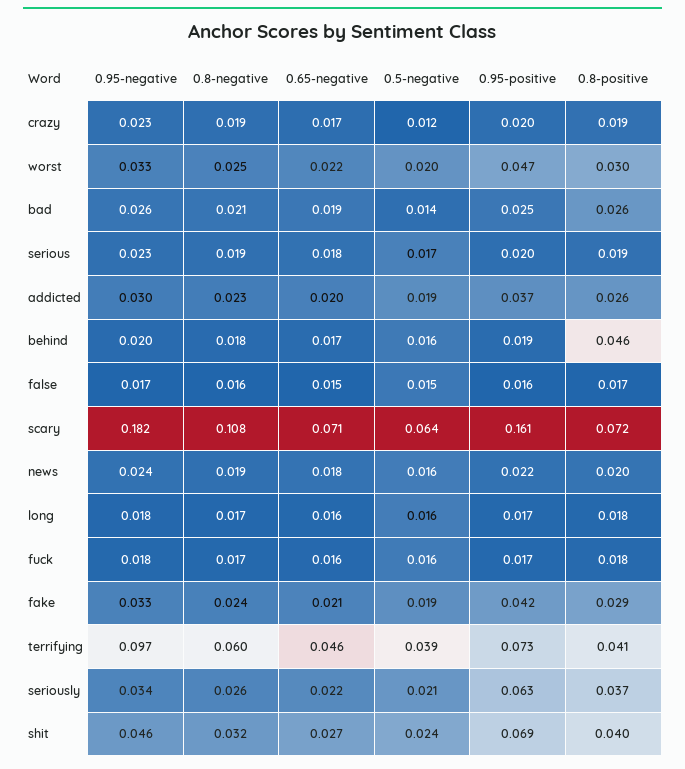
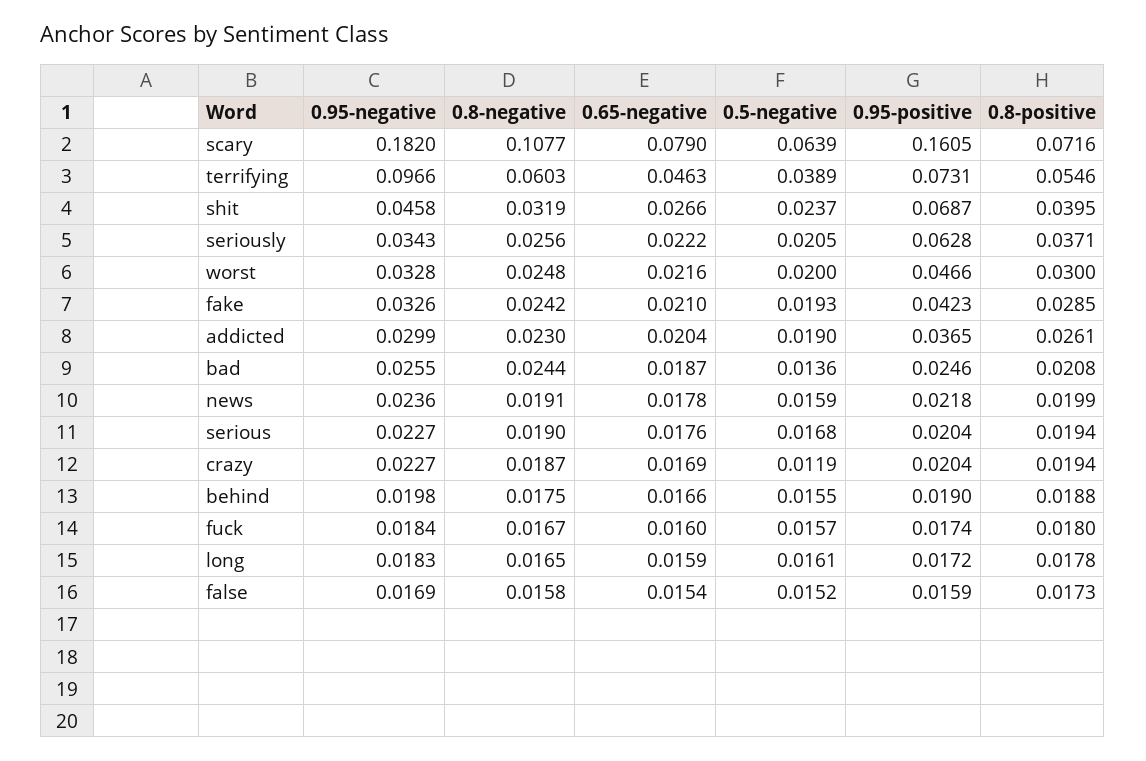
  {
    "0.95-negative": {
      "crazy": 0.0227,
      "worst": 0.0328,
      "bad": 0.0255,
      "serious": 0.0227,
      "addicted": 0.0299,
      "behind": 0.0198,
      "false": 0.0169,
      "scary": 0.182,
      "news": 0.0236,
      "long": 0.0183,
      "fuck": 0.0184,
      "fake": 0.0326,
      "terrifying": 0.0966,
      "seriously": 0.0343,
      "shit": 0.0458
    },
    "0.8-negative": {
      "crazy": 0.0187,
      "worst": 0.0248,
-     "bad": 0.021,
+     "bad": 0.0244,
      "serious": 0.019,
      "addicted": 0.023,
      "behind": 0.0175,
      "false": 0.0158,
      "scary": 0.1077,
      "news": 0.0191,
      "long": 0.0165,
      "fuck": 0.0167,
      "fake": 0.0242,
      "terrifying": 0.0603,
      "seriously": 0.0256,
      "shit": 0.0319
    },
    "0.65-negative": {
      "crazy": 0.0169,
      "worst": 0.0216,
      "bad": 0.0187,
      "serious": 0.0176,
      "addicted": 0.0204,
      "behind": 0.0166,
      "false": 0.0154,
-     "scary": 0.071,
+     "scary": 0.079,
      "news": 0.0178,
      "long": 0.0159,
      "fuck": 0.016,
      "fake": 0.021,
      "terrifying": 0.0463,
      "seriously": 0.0222,
      "shit": 0.0266
    },
    "0.5-negative": {
      "crazy": 0.0119,
      "worst": 0.02,
      "bad": 0.0136,
      "serious": 0.0168,
      "addicted": 0.019,
      "behind": 0.0155,
      "false": 0.0152,
      "scary": 0.0639,
      "news": 0.0159,
      "long": 0.0161,
      "fuck": 0.0157,
      "fake": 0.0193,
      "terrifying": 0.0389,
      "seriously": 0.0205,
      "shit": 0.0237
    },
    "0.95-positive": {
      "crazy": 0.0204,
      "worst": 0.0466,
      "bad": 0.0246,
      "serious": 0.0204,
      "addicted": 0.0365,
      "behind": 0.019,
      "false": 0.0159,
      "scary": 0.1605,
      "news": 0.0218,
      "long": 0.0172,
      "fuck": 0.0174,
      "fake": 0.0423,
      "terrifying": 0.0731,
      "seriously": 0.0628,
      "shit": 0.0687
    },
    "0.8-positive": {
      "crazy": 0.0194,
      "worst": 0.03,
-     "bad": 0.026,
+     "bad": 0.0208,
      "serious": 0.0194,
      "addicted": 0.0261,
-     "behind": 0.046,
+     "behind": 0.0188,
      "false": 0.0173,
      "scary": 0.0716,
      "news": 0.0199,
      "long": 0.0178,
      "fuck": 0.018,
      "fake": 0.0285,
-     "terrifying": 0.041,
+     "terrifying": 0.0546,
      "seriously": 0.0371,
      "shit": 0.0395
    }
  }

